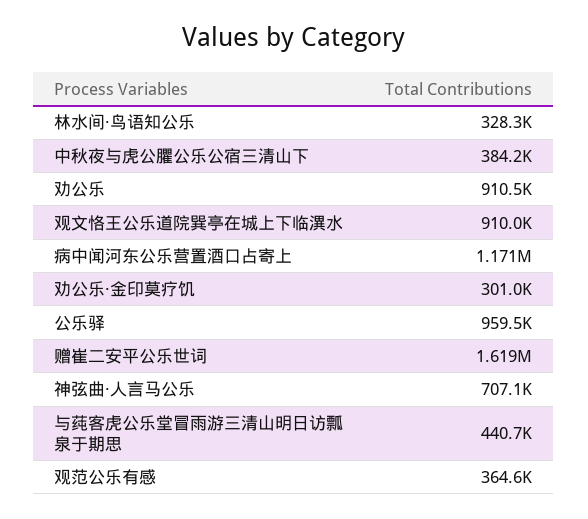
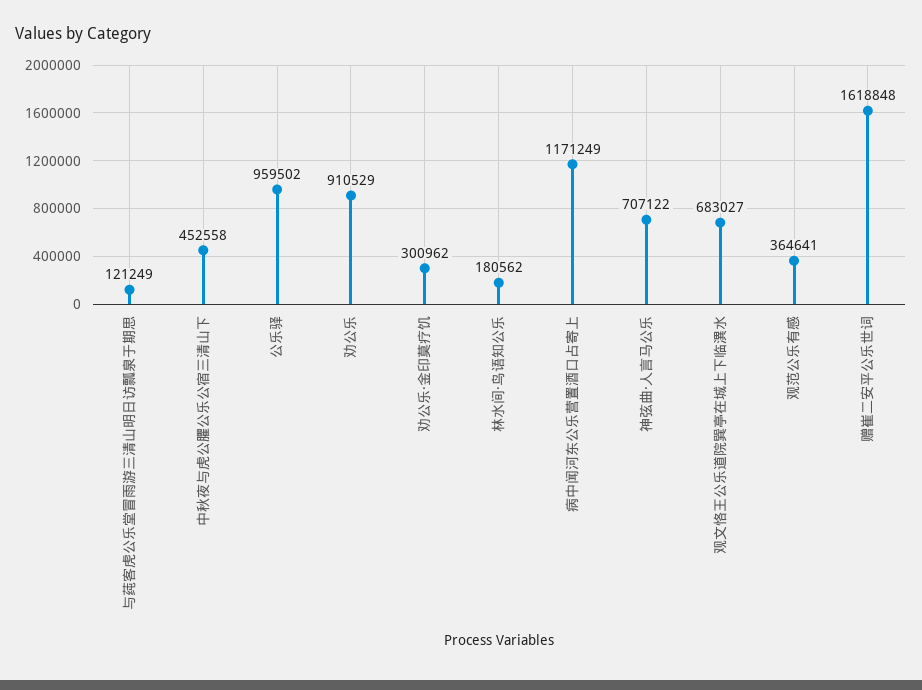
  {
-   "林水间·鸟语知公乐": 328300,
+   "林水间·鸟语知公乐": 180562,
-   "中秋夜与虎公臞公乐公宿三清山下": 384200,
+   "中秋夜与虎公臞公乐公宿三清山下": 452558,
    "劝公乐": 910529,
-   "观文恪王公乐道院巽亭在城上下临潩水": 910000,
+   "观文恪王公乐道院巽亭在城上下临潩水": 683027,
    "病中闻河东公乐营置酒口占寄上": 1171249,
    "劝公乐·金印莫疗饥": 300962,
    "公乐驿": 959502,
    "赠崔二安平公乐世词": 1618848,
    "神弦曲·人言马公乐": 707122,
-   "与莼客虎公乐堂冒雨游三清山明日访瓢泉于期思": 440700,
+   "与莼客虎公乐堂冒雨游三清山明日访瓢泉于期思": 121249,
    "观范公乐有感": 364641
  }

